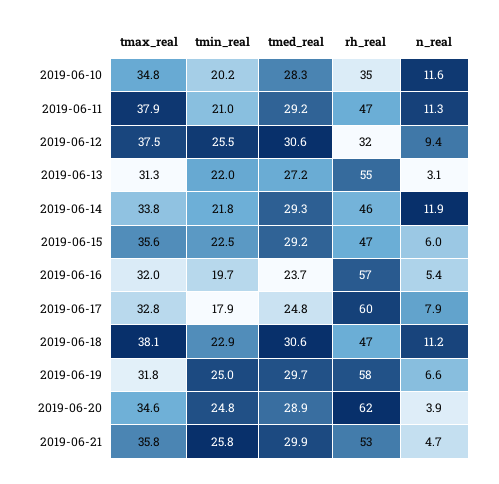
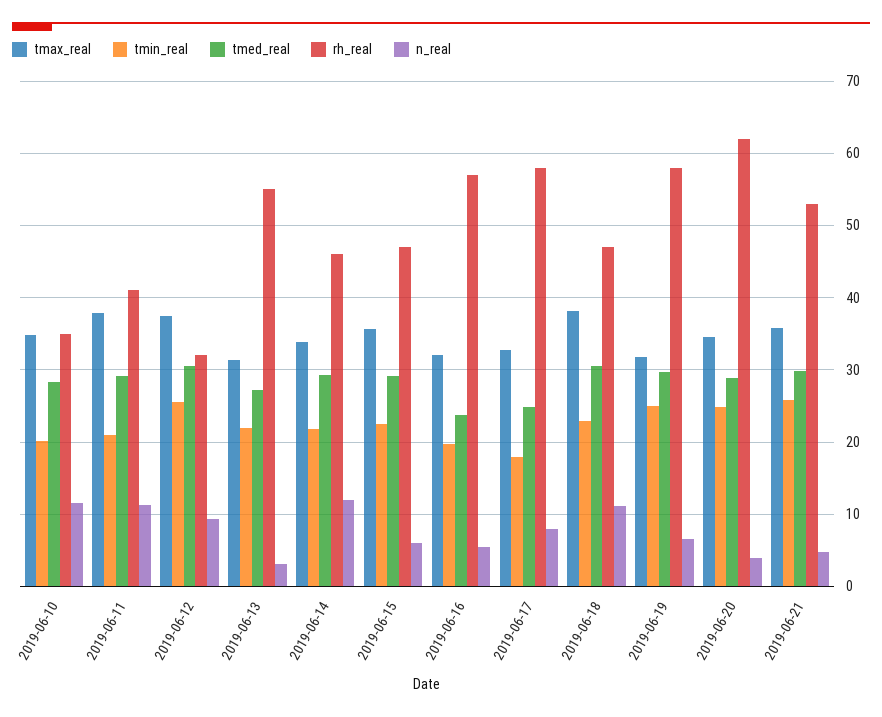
  {
    "tmax_real": {
      "2019-06-10": 34.8,
      "2019-06-11": 37.9,
      "2019-06-12": 37.5,
      "2019-06-13": 31.3,
      "2019-06-14": 33.8,
      "2019-06-15": 35.6,
      "2019-06-16": 32,
      "2019-06-17": 32.8,
      "2019-06-18": 38.1,
      "2019-06-19": 31.8,
      "2019-06-20": 34.6,
      "2019-06-21": 35.8
    },
    "tmin_real": {
      "2019-06-10": 20.2,
      "2019-06-11": 21,
      "2019-06-12": 25.5,
      "2019-06-13": 22,
      "2019-06-14": 21.8,
      "2019-06-15": 22.5,
      "2019-06-16": 19.7,
      "2019-06-17": 17.9,
      "2019-06-18": 22.9,
      "2019-06-19": 25,
      "2019-06-20": 24.8,
      "2019-06-21": 25.8
    },
    "tmed_real": {
      "2019-06-10": 28.3,
      "2019-06-11": 29.2,
      "2019-06-12": 30.6,
      "2019-06-13": 27.2,
      "2019-06-14": 29.3,
      "2019-06-15": 29.2,
      "2019-06-16": 23.7,
      "2019-06-17": 24.8,
      "2019-06-18": 30.6,
      "2019-06-19": 29.7,
      "2019-06-20": 28.9,
      "2019-06-21": 29.9
    },
    "rh_real": {
      "2019-06-10": 35,
-     "2019-06-11": 47,
+     "2019-06-11": 41,
      "2019-06-12": 32,
      "2019-06-13": 55,
      "2019-06-14": 46,
      "2019-06-15": 47,
      "2019-06-16": 57,
-     "2019-06-17": 60,
+     "2019-06-17": 58,
      "2019-06-18": 47,
      "2019-06-19": 58,
      "2019-06-20": 62,
      "2019-06-21": 53
    },
    "n_real": {
      "2019-06-10": 11.6,
      "2019-06-11": 11.3,
      "2019-06-12": 9.4,
      "2019-06-13": 3.1,
      "2019-06-14": 11.9,
      "2019-06-15": 6,
      "2019-06-16": 5.4,
      "2019-06-17": 7.9,
      "2019-06-18": 11.2,
      "2019-06-19": 6.6,
      "2019-06-20": 3.9,
      "2019-06-21": 4.7
    }
  }

